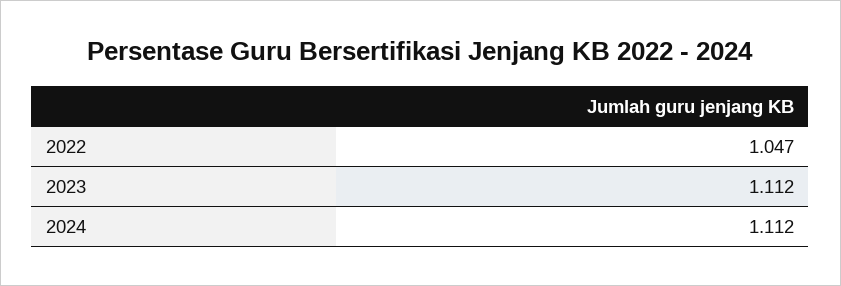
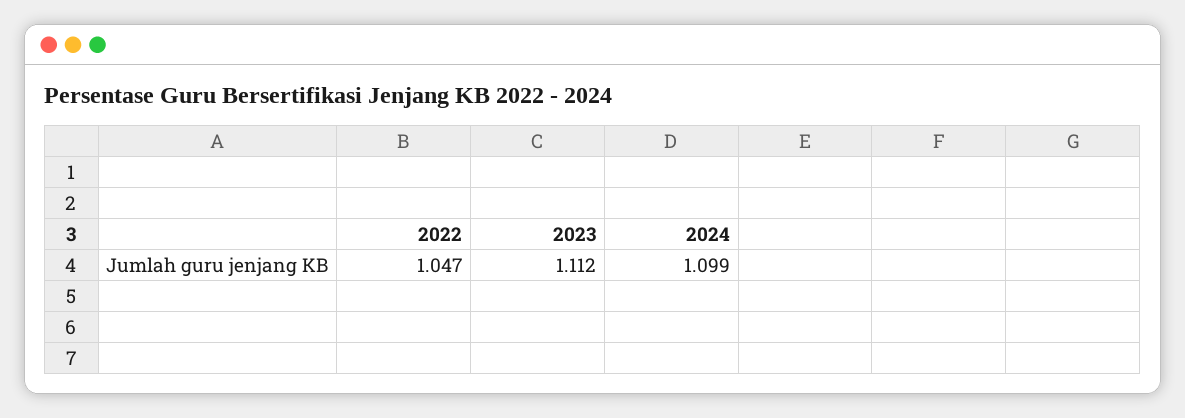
  {
    "2022": 1.047,
    "2023": 1.112,
-   "2024": 1.112
+   "2024": 1.099
  }

